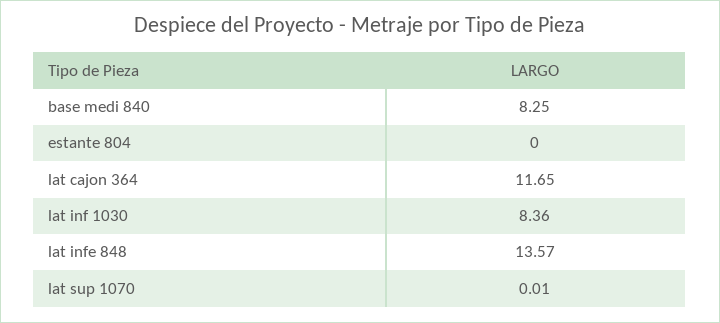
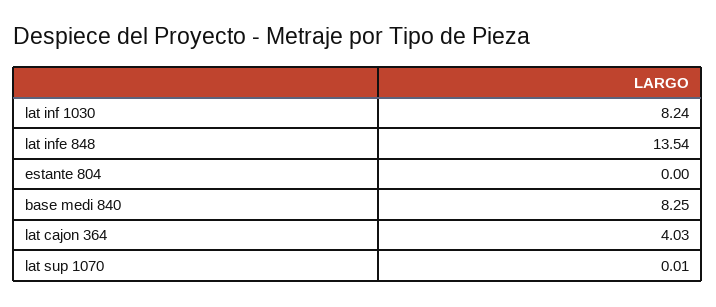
  {
    "base medi 840": 8.25,
    "estante 804": 0,
-   "lat cajon 364": 11.65,
+   "lat cajon 364": 4.03,
-   "lat inf 1030": 8.36,
+   "lat inf 1030": 8.24,
-   "lat infe 848": 13.57,
+   "lat infe 848": 13.54,
    "lat sup 1070": 0.01
  }

